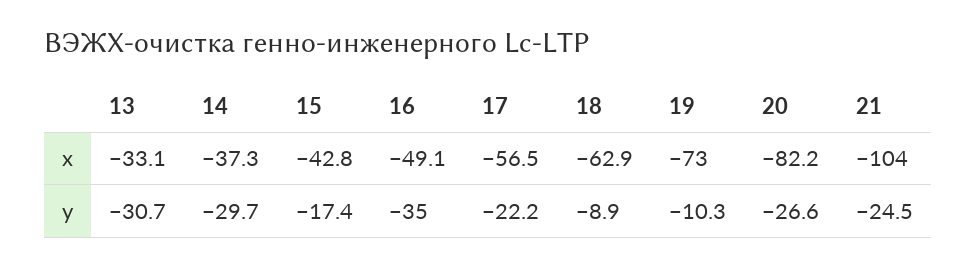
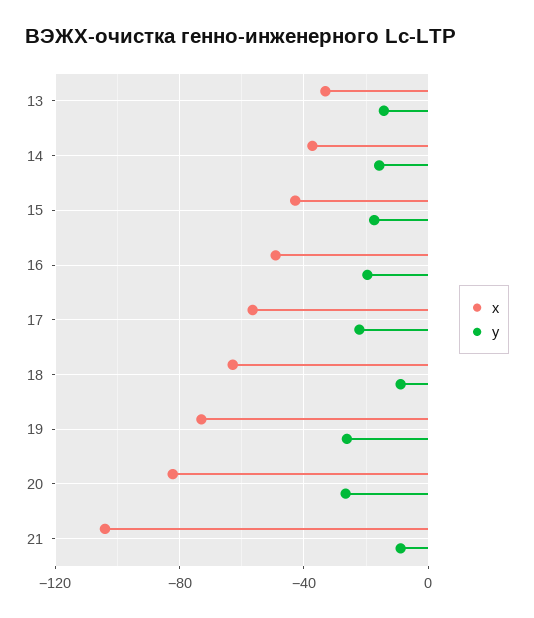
  {
    "x": {
      "13": -33.1,
      "14": -37.3,
      "15": -42.8,
      "16": -49.1,
      "17": -56.5,
      "18": -62.9,
      "19": -73,
      "20": -82.2,
      "21": -104
    },
    "y": {
-     "13": -30.7,
+     "13": -15,
-     "14": -29.7,
+     "14": -15,
      "15": -17.4,
-     "16": -35,
+     "16": -20,
      "17": -22.2,
      "18": -8.9,
-     "19": -10.3,
+     "19": -25,
      "20": -26.6,
-     "21": -24.5
+     "21": -10
    }
  }

